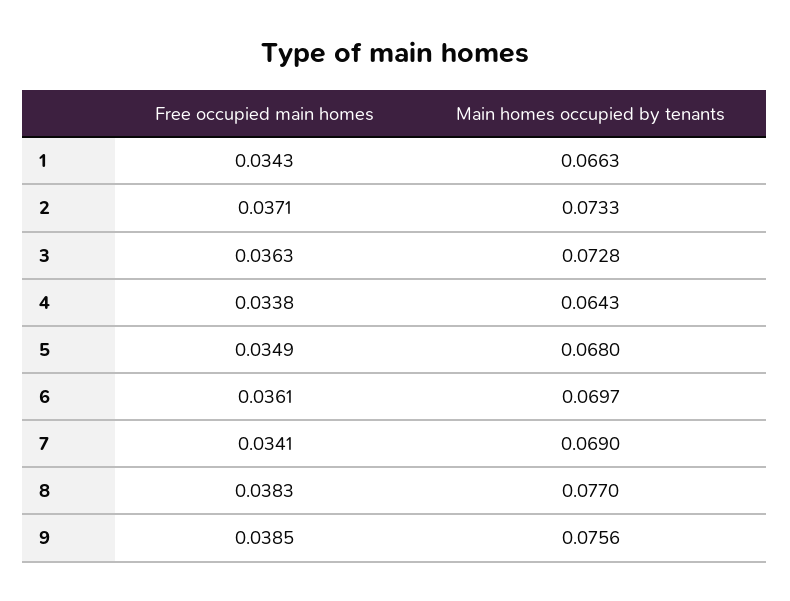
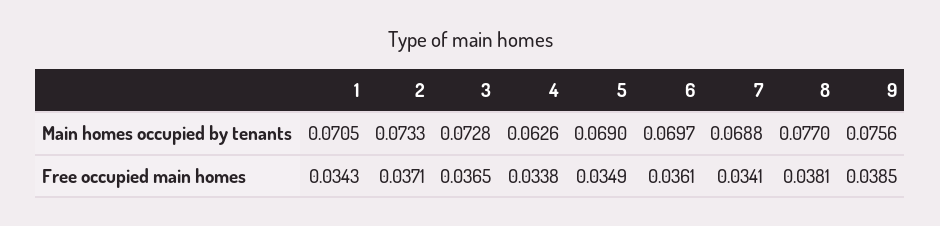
  {
    "Free occupied main homes": {
      "1": 0.0343,
      "2": 0.0371,
-     "3": 0.0363,
+     "3": 0.0365,
      "4": 0.0338,
      "5": 0.0349,
      "6": 0.0361,
      "7": 0.0341,
-     "8": 0.0383,
+     "8": 0.0381,
      "9": 0.0385
    },
    "Main homes occupied by tenants": {
-     "1": 0.0663,
+     "1": 0.0705,
      "2": 0.0733,
      "3": 0.0728,
-     "4": 0.0643,
+     "4": 0.0626,
-     "5": 0.068,
+     "5": 0.069,
      "6": 0.0697,
-     "7": 0.069,
+     "7": 0.0688,
      "8": 0.077,
      "9": 0.0756
    }
  }

